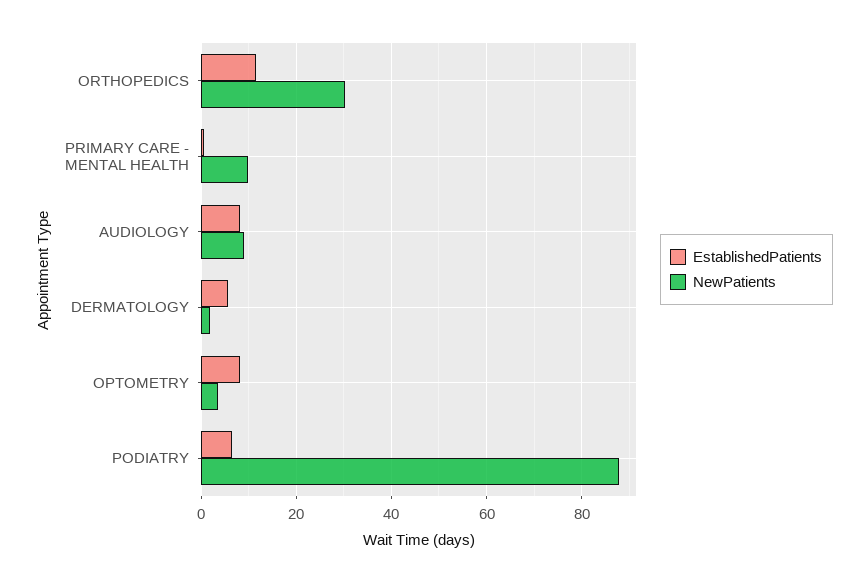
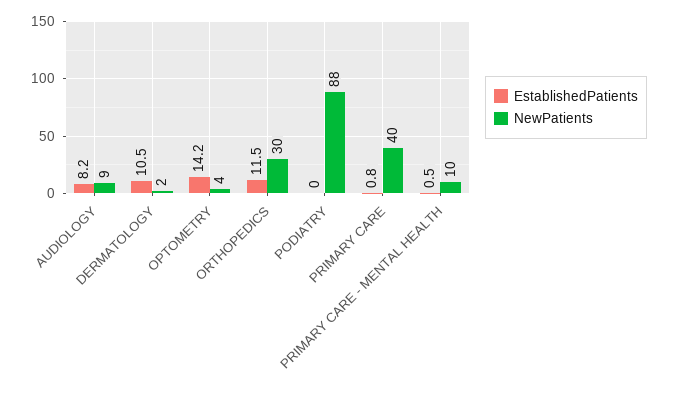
  {
    "EstablishedPatients": {
      "ORTHOPEDICS": 11.5,
      "PRIMARY CARE - MENTAL HEALTH": 0.5,
      "AUDIOLOGY": 8.2,
-     "DERMATOLOGY": 6,
+     "DERMATOLOGY": 10.5,
-     "OPTOMETRY": 8,
+     "OPTOMETRY": 14.2,
-     "PODIATRY": 6
+     "PODIATRY": 0,
+     "PRIMARY CARE": 0.8
    },
    "NewPatients": {
      "ORTHOPEDICS": 30,
      "PRIMARY CARE - MENTAL HEALTH": 10,
      "AUDIOLOGY": 9,
      "DERMATOLOGY": 2,
      "OPTOMETRY": 4,
-     "PODIATRY": 88
+     "PODIATRY": 88,
+     "PRIMARY CARE": 40
    }
  }

